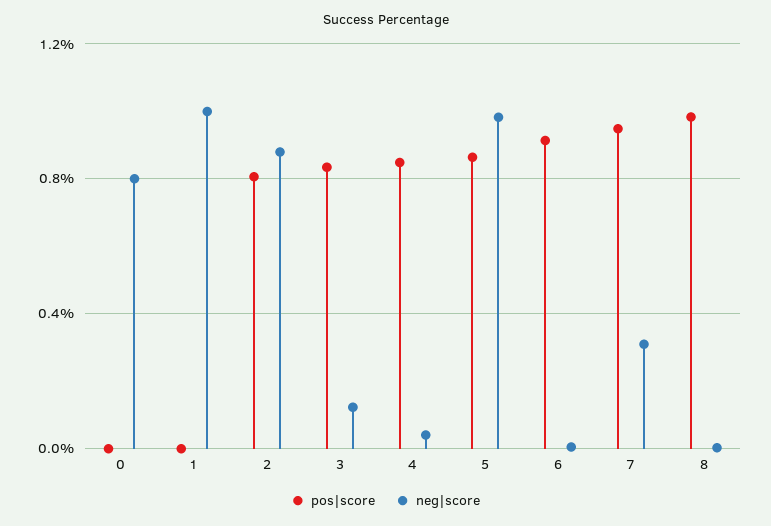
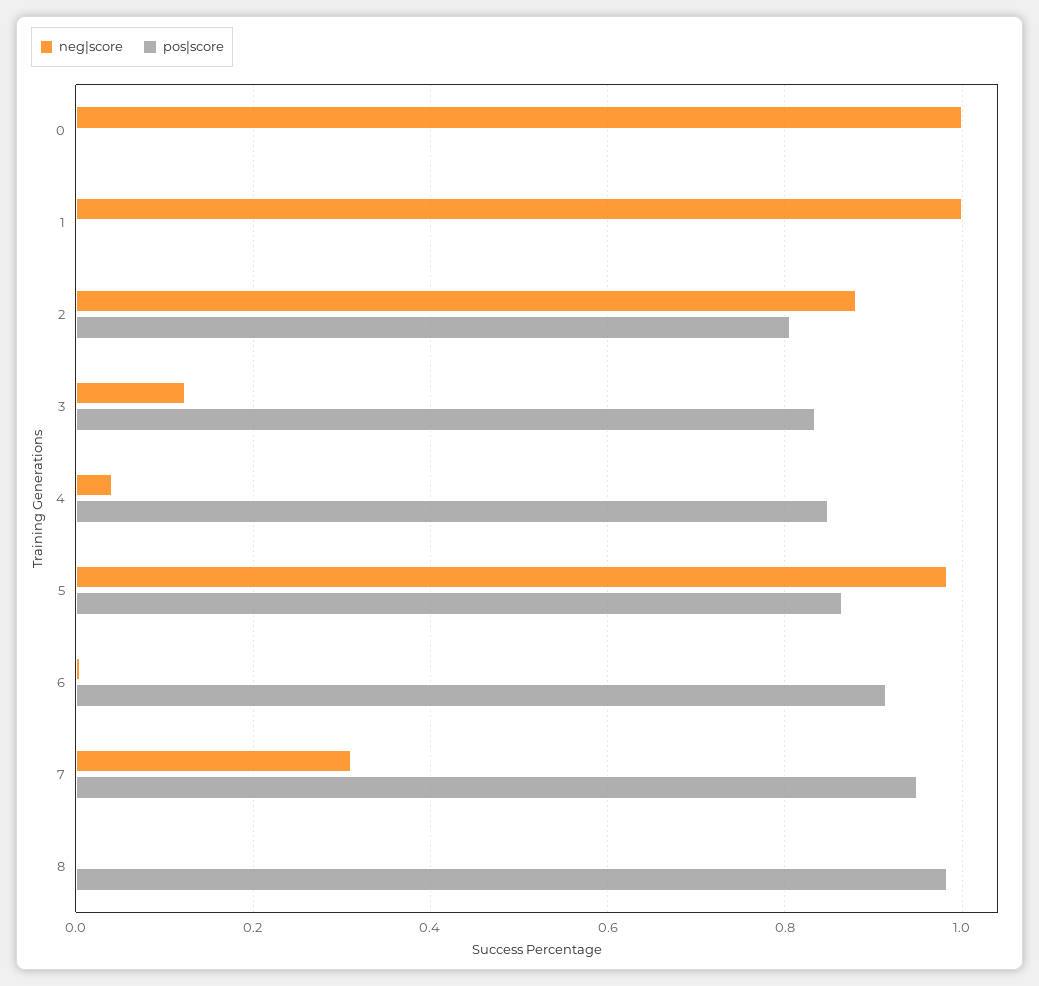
  {
    "pos|score": {
      "0": 0,
      "1": 0,
      "2": 0.8,
      "3": 0.84,
      "4": 0.84,
      "5": 0.86,
      "6": 0.92,
      "7": 0.94,
      "8": 0.98
    },
    "neg|score": {
-     "0": 0.8,
+     "0": 1,
      "1": 1,
      "2": 0.88,
      "3": 0.12,
      "4": 0.04,
      "5": 0.98,
      "6": 0,
      "7": 0.32,
      "8": 0
    }
  }

